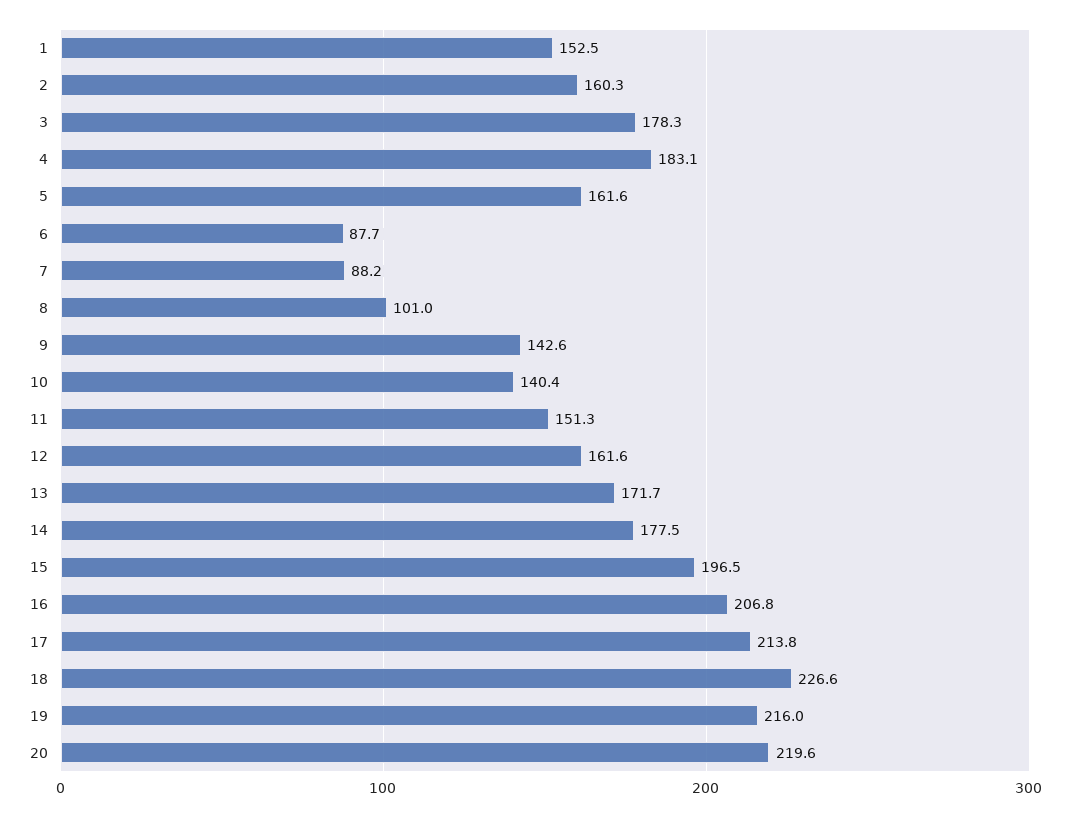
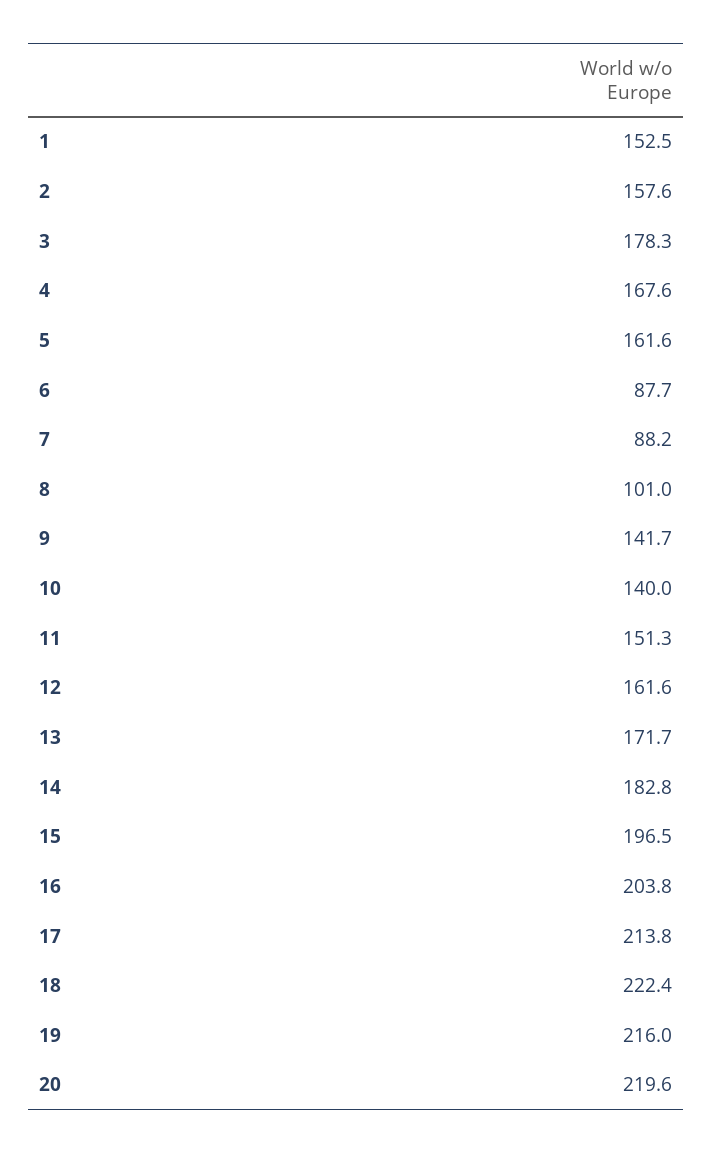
  {
    "1": 152.5,
-   "2": 160.3,
+   "2": 157.6,
    "3": 178.3,
-   "4": 183.1,
+   "4": 167.6,
    "5": 161.6,
    "6": 87.7,
    "7": 88.2,
    "8": 101,
-   "9": 142.6,
+   "9": 141.7,
-   "10": 140.4,
+   "10": 140,
    "11": 151.3,
    "12": 161.6,
    "13": 171.7,
-   "14": 177.5,
+   "14": 182.8,
    "15": 196.5,
-   "16": 206.8,
+   "16": 203.8,
    "17": 213.8,
-   "18": 226.6,
+   "18": 222.4,
    "19": 216,
    "20": 219.6
  }

